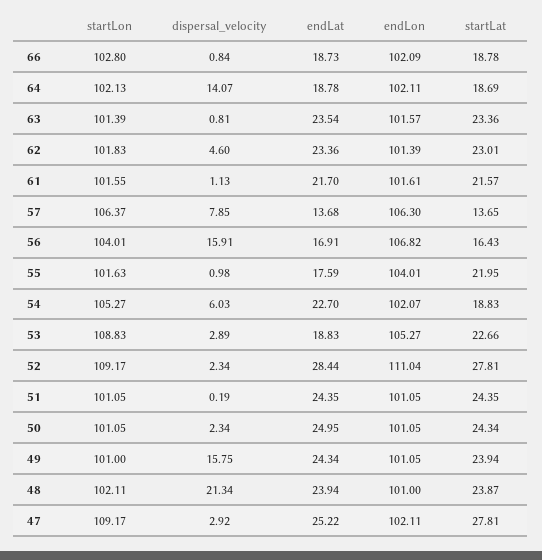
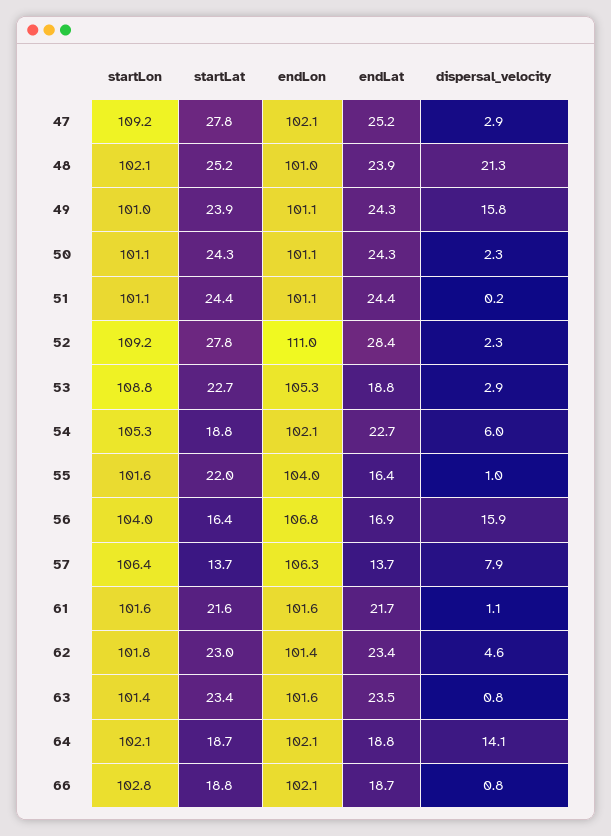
  {
    "startLon": {
      "66": 102.8,
      "64": 102.13,
      "63": 101.39,
      "62": 101.83,
      "61": 101.55,
      "57": 106.37,
      "56": 104.01,
      "55": 101.63,
      "54": 105.27,
      "53": 108.83,
      "52": 109.17,
      "51": 101.05,
      "50": 101.05,
      "49": 101,
      "48": 102.11,
      "47": 109.17
    },
    "dispersal_velocity": {
      "66": 0.84,
      "64": 14.07,
      "63": 0.81,
      "62": 4.6,
      "61": 1.13,
      "57": 7.85,
      "56": 15.91,
      "55": 0.98,
      "54": 6.03,
      "53": 2.89,
      "52": 2.34,
      "51": 0.19,
      "50": 2.34,
      "49": 15.75,
      "48": 21.34,
      "47": 2.92
    },
    "endLat": {
      "66": 18.73,
      "64": 18.78,
      "63": 23.54,
      "62": 23.36,
      "61": 21.7,
      "57": 13.68,
      "56": 16.91,
-     "55": 17.59,
+     "55": 16.4,
      "54": 22.7,
      "53": 18.83,
      "52": 28.44,
      "51": 24.35,
-     "50": 24.95,
+     "50": 24.3,
      "49": 24.34,
      "48": 23.94,
      "47": 25.22
    },
    "endLon": {
      "66": 102.09,
      "64": 102.11,
      "63": 101.57,
      "62": 101.39,
      "61": 101.61,
      "57": 106.3,
      "56": 106.82,
      "55": 104.01,
      "54": 102.07,
      "53": 105.27,
      "52": 111.04,
      "51": 101.05,
      "50": 101.05,
      "49": 101.05,
      "48": 101,
      "47": 102.11
    },
    "startLat": {
      "66": 18.78,
      "64": 18.69,
      "63": 23.36,
      "62": 23.01,
      "61": 21.57,
      "57": 13.65,
      "56": 16.43,
      "55": 21.95,
      "54": 18.83,
      "53": 22.66,
      "52": 27.81,
      "51": 24.35,
      "50": 24.34,
      "49": 23.94,
-     "48": 23.87,
+     "48": 25.2,
      "47": 27.81
    }
  }

